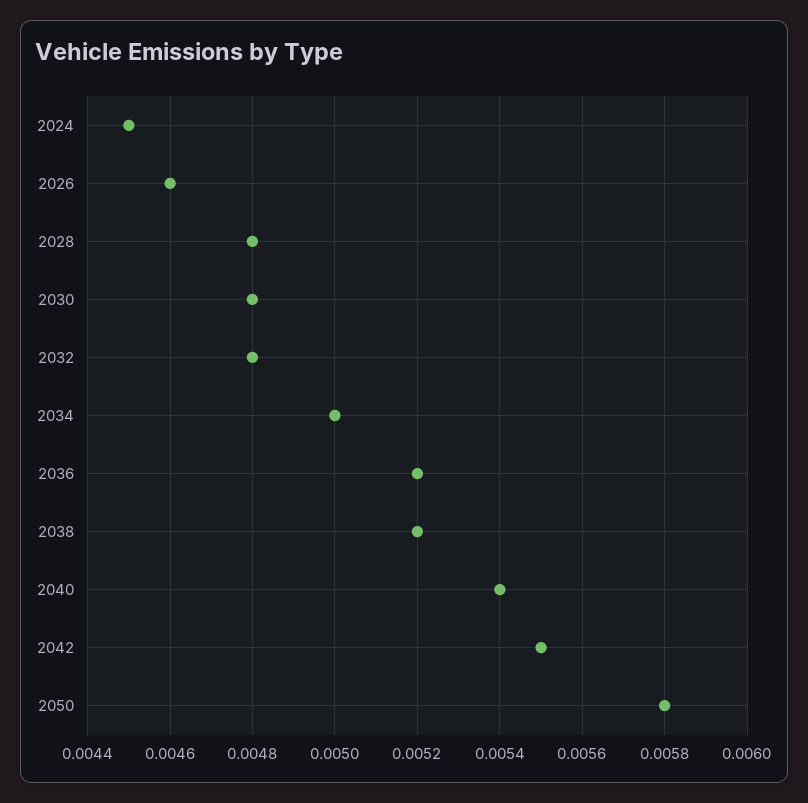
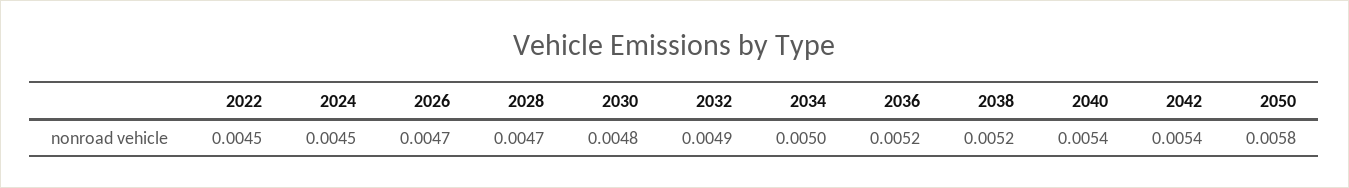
  {
    "2024": 0.0045,
-   "2026": 0.0046,
+   "2026": 0.0047,
-   "2028": 0.0048,
+   "2028": 0.0047,
    "2030": 0.0048,
-   "2032": 0.0048,
+   "2032": 0.0049,
    "2034": 0.005,
    "2036": 0.0052,
    "2038": 0.0052,
    "2040": 0.0054,
-   "2042": 0.0055,
+   "2042": 0.0054,
-   "2050": 0.0058
+   "2050": 0.0058,
+   "2022": 0.0045
  }

